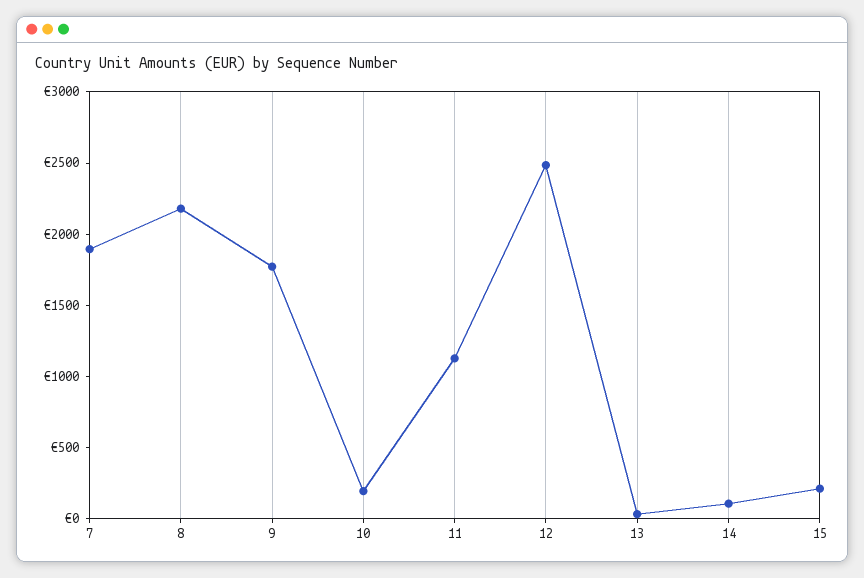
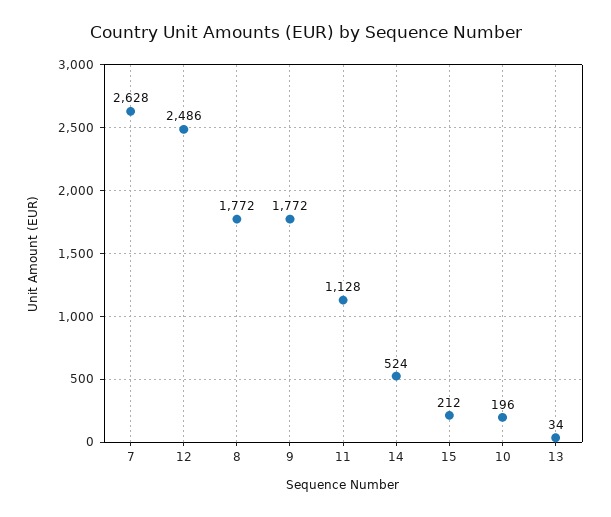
  {
-   "7": 1900,
+   "7": 2628,
-   "8": 2200,
+   "8": 1772,
    "9": 1772,
    "10": 196,
    "11": 1128,
    "12": 2486,
    "13": 34,
-   "14": 100,
+   "14": 524,
    "15": 212
  }

